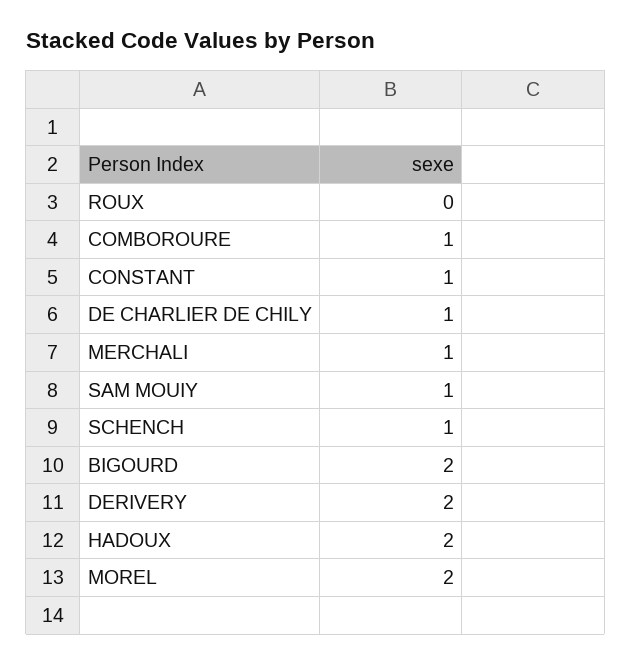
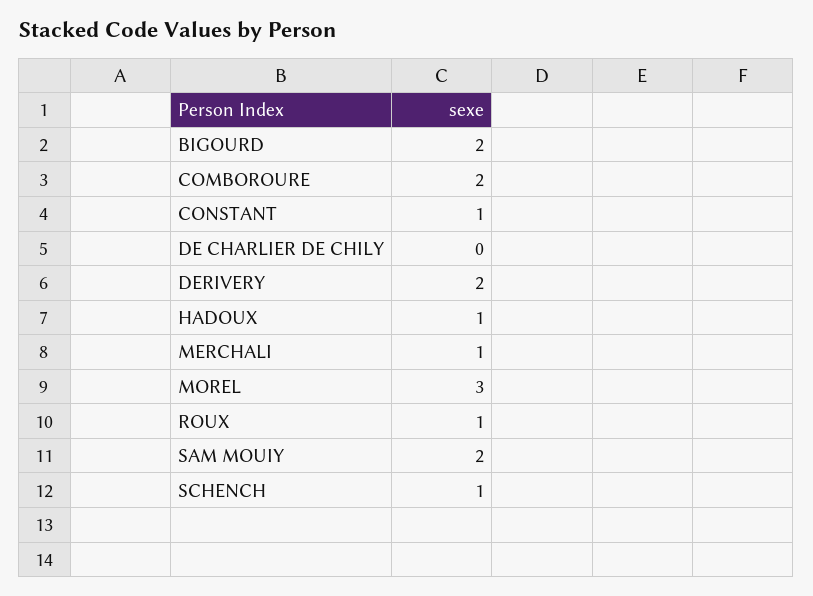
  {
-   "ROUX": 0,
+   "ROUX": 1,
-   "COMBOROURE": 1,
+   "COMBOROURE": 2,
    "CONSTANT": 1,
-   "DE CHARLIER DE CHILY": 1,
+   "DE CHARLIER DE CHILY": 0,
    "MERCHALI": 1,
-   "SAM MOUIY": 1,
+   "SAM MOUIY": 2,
    "SCHENCH": 1,
    "BIGOURD": 2,
    "DERIVERY": 2,
-   "HADOUX": 2,
+   "HADOUX": 1,
-   "MOREL": 2
+   "MOREL": 3
  }

